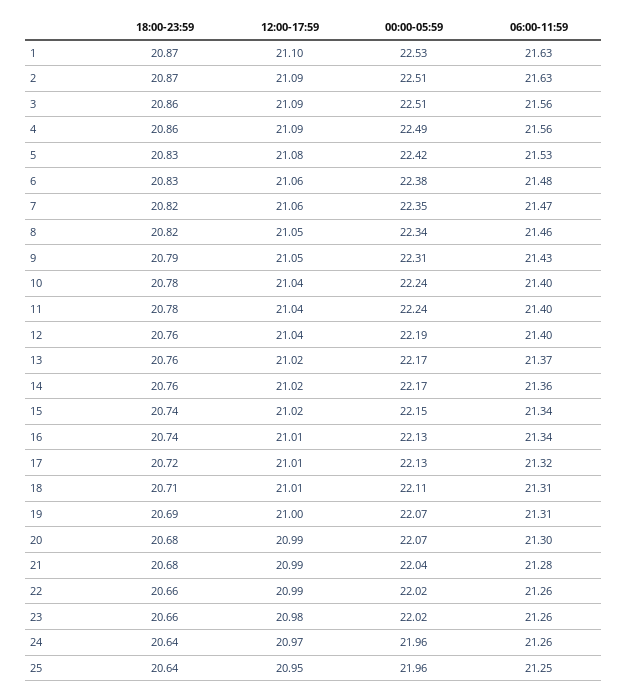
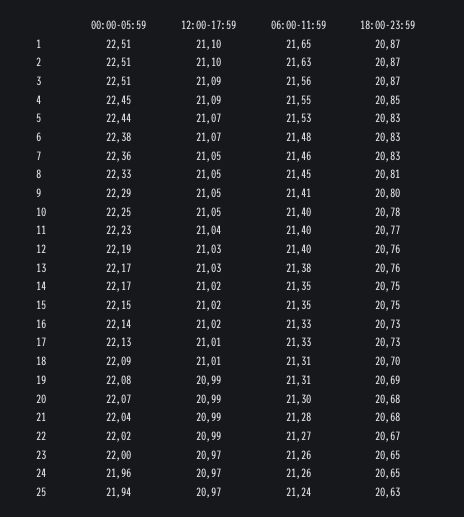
  {
    "18:00-23:59": {
      "1": 20.87,
      "2": 20.87,
-     "3": 20.86,
+     "3": 20.87,
-     "4": 20.86,
+     "4": 20.85,
      "5": 20.83,
      "6": 20.83,
-     "7": 20.82,
+     "7": 20.83,
-     "8": 20.82,
+     "8": 20.81,
-     "9": 20.79,
+     "9": 20.8,
      "10": 20.78,
-     "11": 20.78,
+     "11": 20.77,
      "12": 20.76,
      "13": 20.76,
-     "14": 20.76,
+     "14": 20.75,
-     "15": 20.74,
+     "15": 20.75,
-     "16": 20.74,
+     "16": 20.73,
-     "17": 20.72,
+     "17": 20.73,
-     "18": 20.71,
+     "18": 20.7,
      "19": 20.69,
      "20": 20.68,
      "21": 20.68,
-     "22": 20.66,
+     "22": 20.67,
-     "23": 20.66,
+     "23": 20.65,
-     "24": 20.64,
+     "24": 20.65,
-     "25": 20.64
+     "25": 20.63
    },
    "12:00-17:59": {
      "1": 21.1,
-     "2": 21.09,
+     "2": 21.1,
      "3": 21.09,
      "4": 21.09,
-     "5": 21.08,
+     "5": 21.07,
-     "6": 21.06,
+     "6": 21.07,
-     "7": 21.06,
+     "7": 21.05,
      "8": 21.05,
      "9": 21.05,
-     "10": 21.04,
+     "10": 21.05,
      "11": 21.04,
-     "12": 21.04,
+     "12": 21.03,
-     "13": 21.02,
+     "13": 21.03,
      "14": 21.02,
      "15": 21.02,
-     "16": 21.01,
+     "16": 21.02,
      "17": 21.01,
      "18": 21.01,
-     "19": 21,
+     "19": 20.99,
      "20": 20.99,
      "21": 20.99,
      "22": 20.99,
-     "23": 20.98,
+     "23": 20.97,
      "24": 20.97,
-     "25": 20.95
+     "25": 20.97
    },
    "00:00-05:59": {
-     "1": 22.53,
+     "1": 22.51,
      "2": 22.51,
      "3": 22.51,
-     "4": 22.49,
+     "4": 22.45,
-     "5": 22.42,
+     "5": 22.44,
      "6": 22.38,
-     "7": 22.35,
+     "7": 22.36,
-     "8": 22.34,
+     "8": 22.33,
-     "9": 22.31,
+     "9": 22.29,
-     "10": 22.24,
+     "10": 22.25,
-     "11": 22.24,
+     "11": 22.23,
      "12": 22.19,
      "13": 22.17,
      "14": 22.17,
      "15": 22.15,
-     "16": 22.13,
+     "16": 22.14,
      "17": 22.13,
-     "18": 22.11,
+     "18": 22.09,
-     "19": 22.07,
+     "19": 22.08,
      "20": 22.07,
      "21": 22.04,
      "22": 22.02,
-     "23": 22.02,
+     "23": 22,
      "24": 21.96,
-     "25": 21.96
+     "25": 21.94
    },
    "06:00-11:59": {
-     "1": 21.63,
+     "1": 21.65,
      "2": 21.63,
      "3": 21.56,
-     "4": 21.56,
+     "4": 21.55,
      "5": 21.53,
      "6": 21.48,
-     "7": 21.47,
+     "7": 21.46,
-     "8": 21.46,
+     "8": 21.45,
-     "9": 21.43,
+     "9": 21.41,
      "10": 21.4,
      "11": 21.4,
      "12": 21.4,
-     "13": 21.37,
+     "13": 21.38,
-     "14": 21.36,
+     "14": 21.35,
-     "15": 21.34,
+     "15": 21.35,
-     "16": 21.34,
+     "16": 21.33,
-     "17": 21.32,
+     "17": 21.33,
      "18": 21.31,
      "19": 21.31,
      "20": 21.3,
      "21": 21.28,
-     "22": 21.26,
+     "22": 21.27,
      "23": 21.26,
      "24": 21.26,
-     "25": 21.25
+     "25": 21.24
    }
  }

